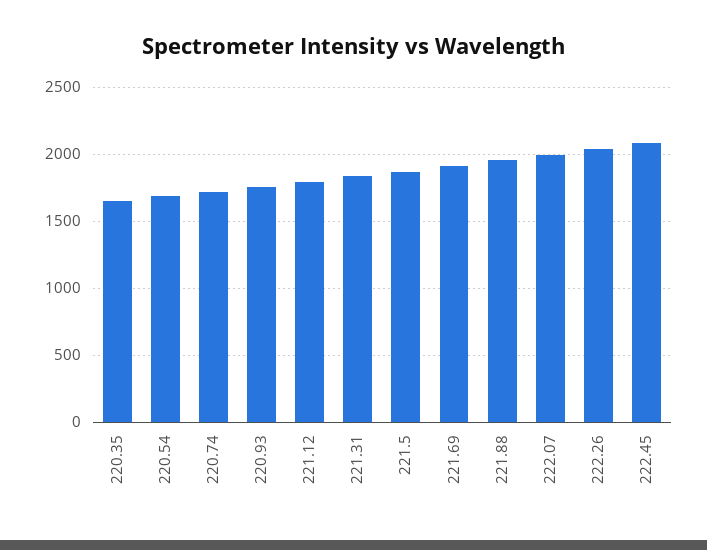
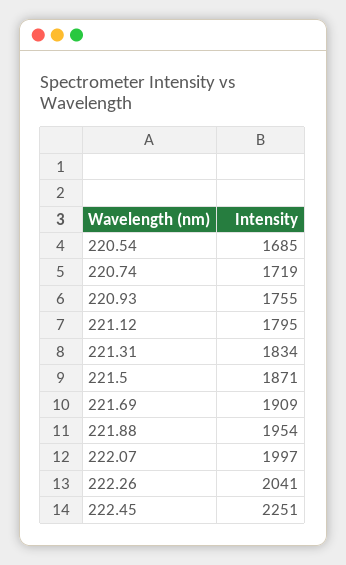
  {
-   "220.35": 1650,
    "220.54": 1685,
    "220.74": 1719,
    "220.93": 1755,
    "221.12": 1795,
    "221.31": 1834,
    "221.5": 1871,
    "221.69": 1909,
    "221.88": 1954,
    "222.07": 1997,
    "222.26": 2041,
-   "222.45": 2100
+   "222.45": 2251
  }

